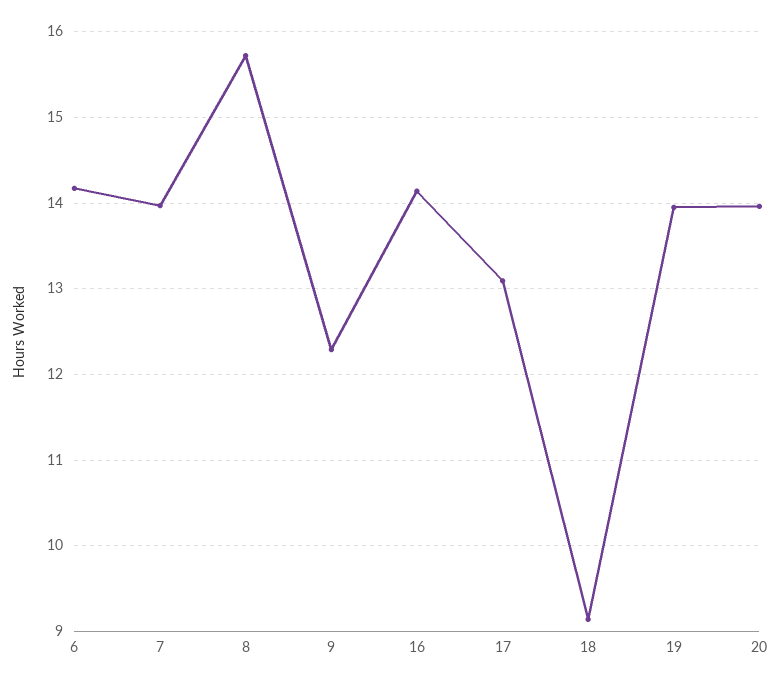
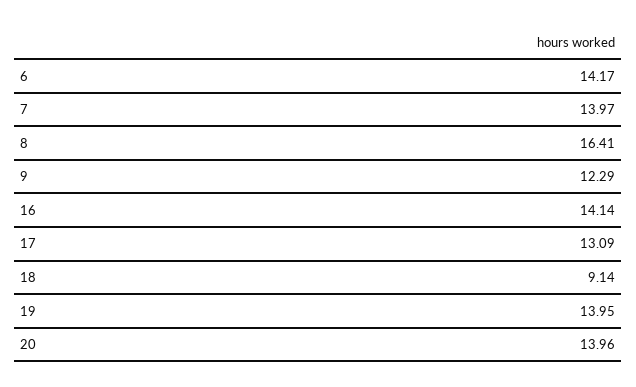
  {
    "6": 14.17,
    "7": 13.97,
-   "8": 15.7,
+   "8": 16.41,
    "9": 12.29,
    "16": 14.14,
    "17": 13.09,
    "18": 9.14,
    "19": 13.95,
    "20": 13.96
  }

